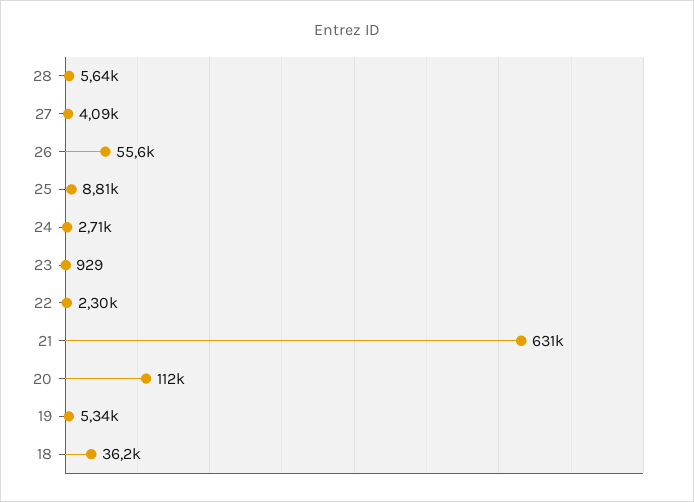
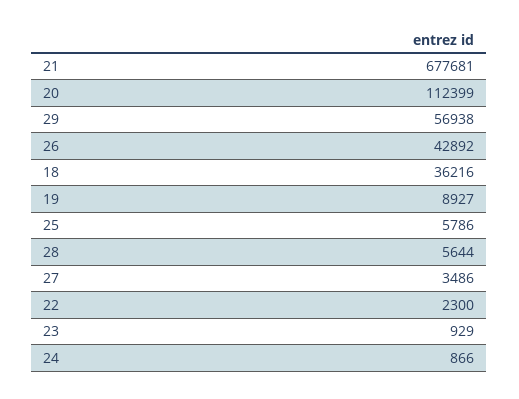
  {
    "28": 5644,
-   "27": 4090,
+   "27": 3486,
-   "26": 55600,
+   "26": 42892,
-   "25": 8810,
+   "25": 5786,
-   "24": 2710,
+   "24": 866,
    "23": 929,
    "22": 2300,
-   "21": 631000,
+   "21": 677681,
    "20": 112399,
-   "19": 5340,
+   "19": 8927,
-   "18": 36216
+   "18": 36216,
+   "29": 56938
  }

